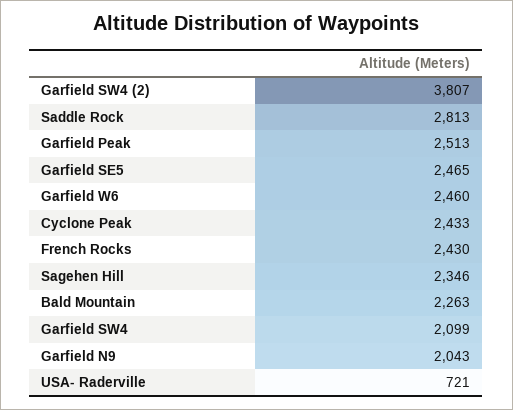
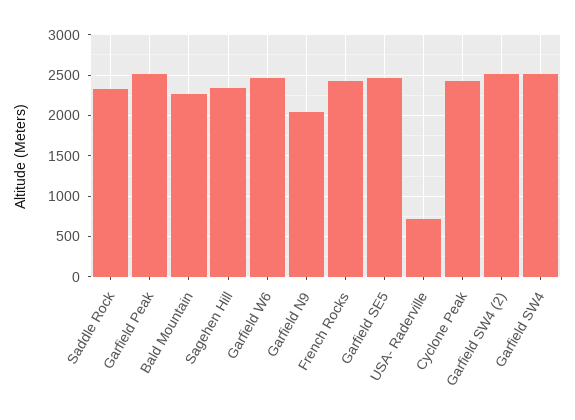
  {
-   "Garfield SW4 (2)": 3807,
+   "Garfield SW4 (2)": 2500,
-   "Saddle Rock": 2813,
+   "Saddle Rock": 2300,
    "Garfield Peak": 2513,
    "Garfield SE5": 2465,
    "Garfield W6": 2460,
    "Cyclone Peak": 2433,
    "French Rocks": 2430,
    "Sagehen Hill": 2346,
    "Bald Mountain": 2263,
-   "Garfield SW4": 2099,
+   "Garfield SW4": 2500,
    "Garfield N9": 2043,
    "USA- Raderville": 721
  }

